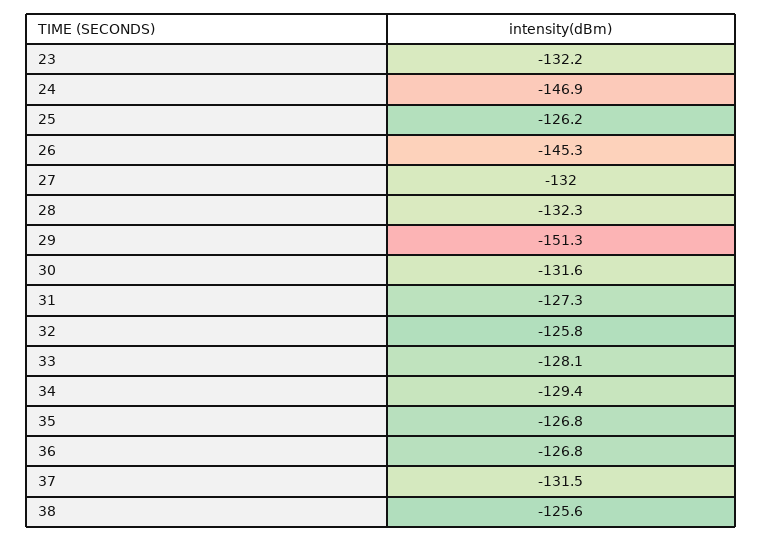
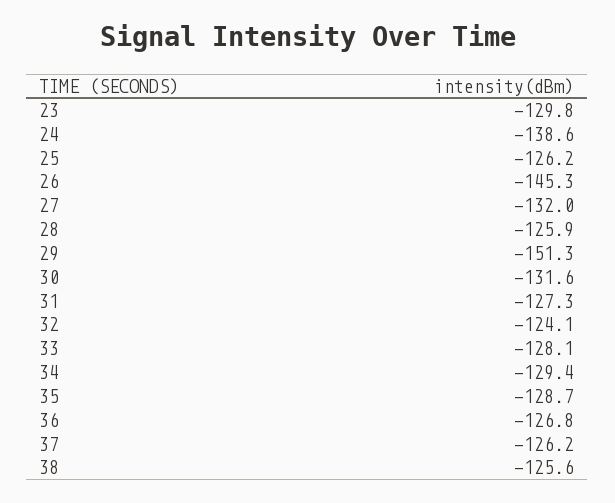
  {
-   "23": -132.2,
+   "23": -129.8,
-   "24": -146.9,
+   "24": -138.6,
    "25": -126.2,
    "26": -145.3,
    "27": -132,
-   "28": -132.3,
+   "28": -125.9,
    "29": -151.3,
    "30": -131.6,
    "31": -127.3,
-   "32": -125.8,
+   "32": -124.1,
    "33": -128.1,
    "34": -129.4,
-   "35": -126.8,
+   "35": -128.7,
    "36": -126.8,
-   "37": -131.5,
+   "37": -126.2,
    "38": -125.6
  }

